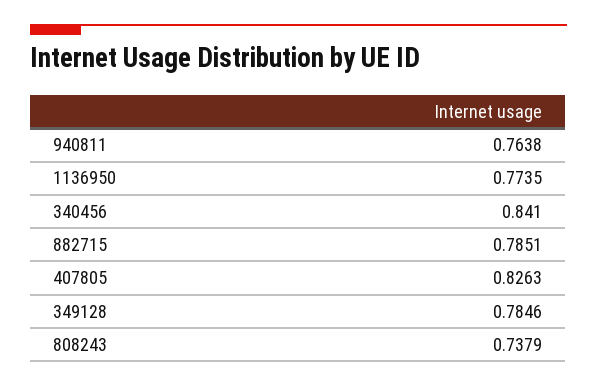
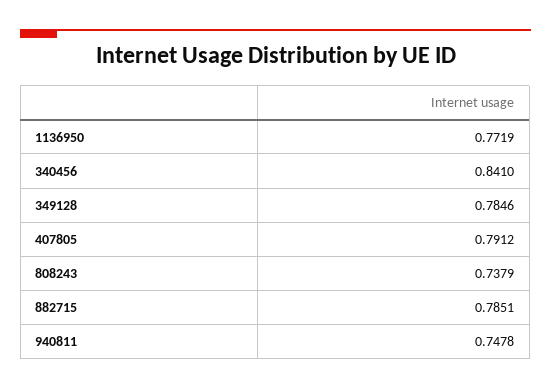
  {
-   "940811": 0.7638,
+   "940811": 0.7478,
-   "1136950": 0.7735,
+   "1136950": 0.7719,
    "340456": 0.841,
    "882715": 0.7851,
-   "407805": 0.8263,
+   "407805": 0.7912,
    "349128": 0.7846,
    "808243": 0.7379
  }

